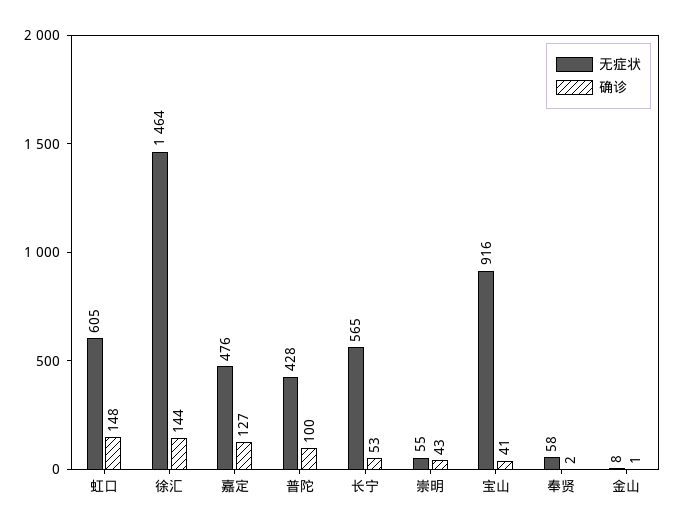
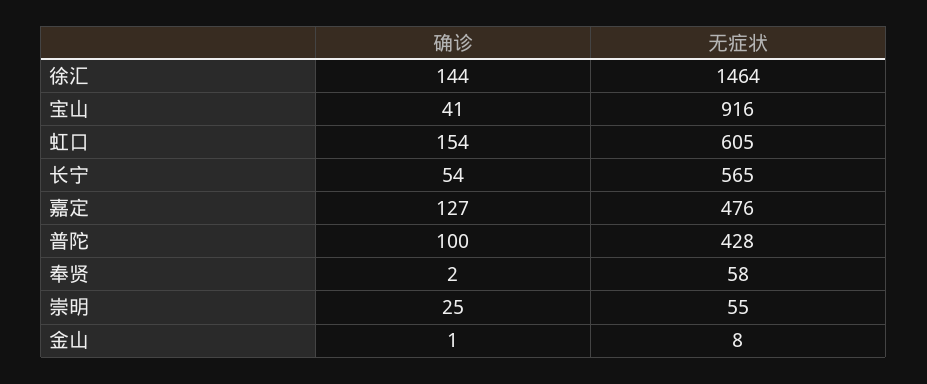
  {
    "无症状": {
      "虹口": 605,
      "徐汇": 1464,
      "嘉定": 476,
      "普陀": 428,
      "长宁": 565,
      "崇明": 55,
      "宝山": 916,
      "奉贤": 58,
      "金山": 8
    },
    "确诊": {
-     "虹口": 148,
+     "虹口": 154,
      "徐汇": 144,
      "嘉定": 127,
      "普陀": 100,
-     "长宁": 53,
+     "长宁": 54,
-     "崇明": 43,
+     "崇明": 25,
      "宝山": 41,
      "奉贤": 2,
      "金山": 1
    }
  }

